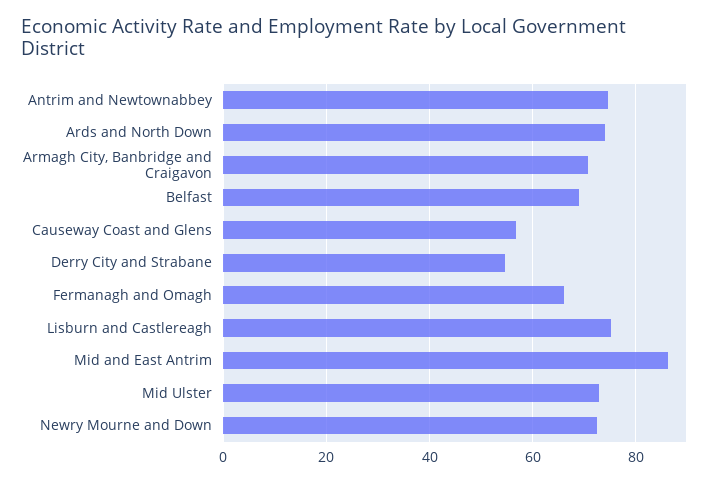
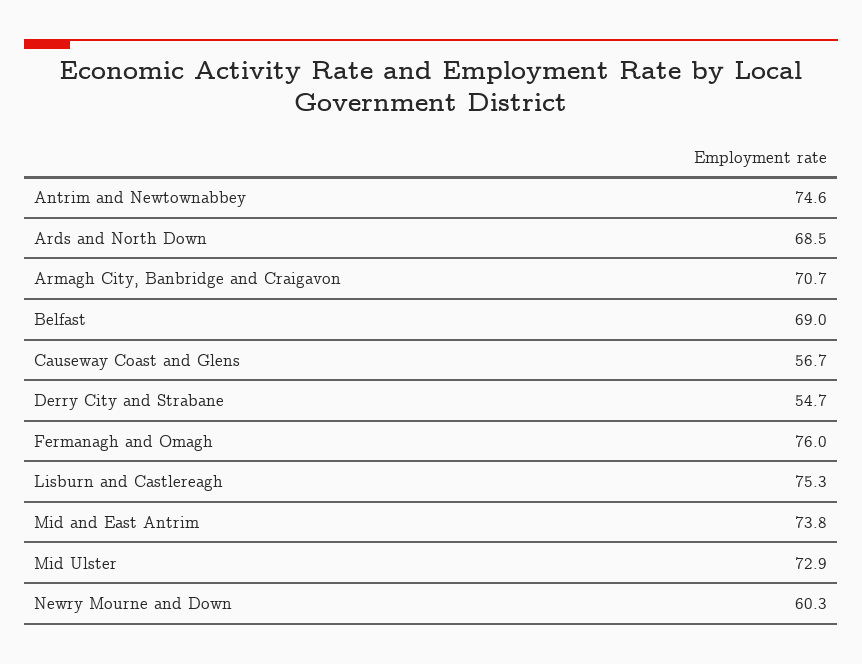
  {
    "Antrim and Newtownabbey": 74.6,
-   "Ards and North Down": 74,
+   "Ards and North Down": 68.5,
    "Armagh City, Banbridge and Craigavon": 70.7,
    "Belfast": 69,
    "Causeway Coast and Glens": 56.7,
    "Derry City and Strabane": 54.7,
-   "Fermanagh and Omagh": 66,
+   "Fermanagh and Omagh": 76,
    "Lisburn and Castlereagh": 75.3,
-   "Mid and East Antrim": 86,
+   "Mid and East Antrim": 73.8,
    "Mid Ulster": 72.9,
-   "Newry Mourne and Down": 72
+   "Newry Mourne and Down": 60.3
  }

